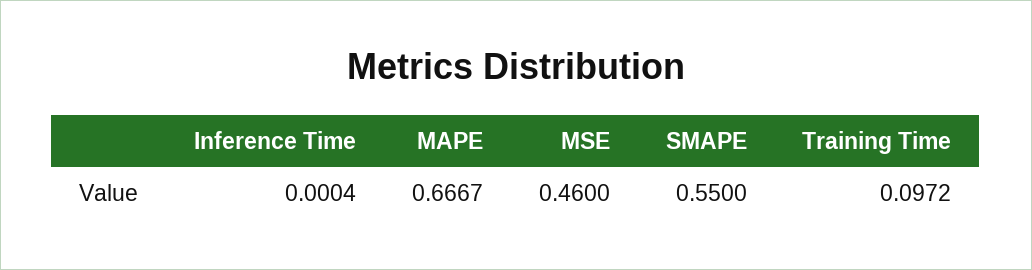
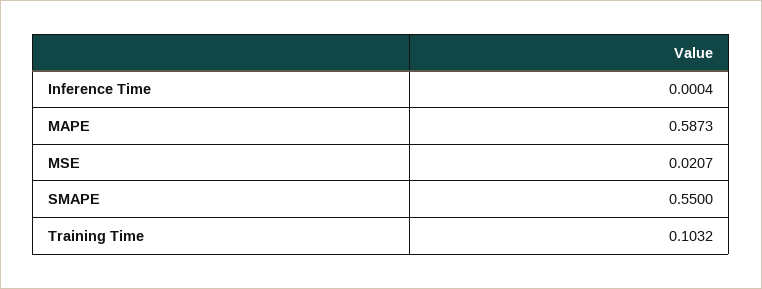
  {
    "Inference Time": 0.0004,
-   "MAPE": 0.6667,
+   "MAPE": 0.5873,
-   "MSE": 0.46,
+   "MSE": 0.0207,
    "SMAPE": 0.55,
-   "Training Time": 0.0972
+   "Training Time": 0.1032
  }

